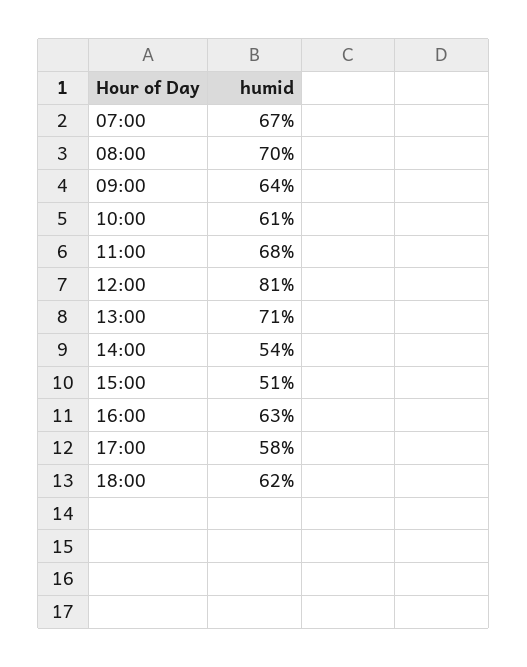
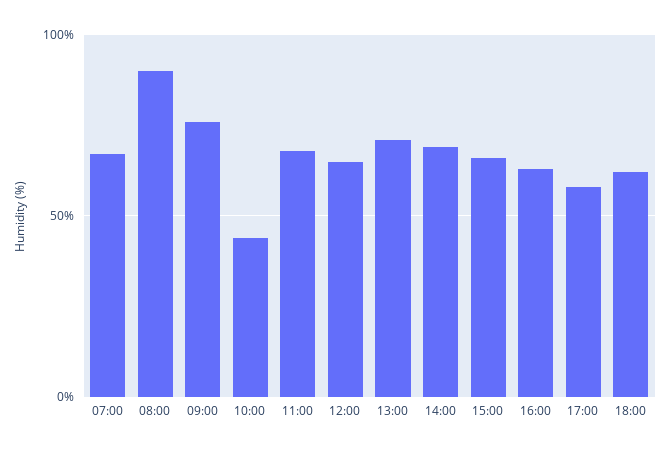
  {
    "07:00": 67,
-   "08:00": 70,
+   "08:00": 90,
-   "09:00": 64,
+   "09:00": 75,
-   "10:00": 61,
+   "10:00": 45,
    "11:00": 68,
-   "12:00": 81,
+   "12:00": 65,
    "13:00": 71,
-   "14:00": 54,
+   "14:00": 70,
-   "15:00": 51,
+   "15:00": 65,
    "16:00": 63,
    "17:00": 58,
    "18:00": 62
  }

